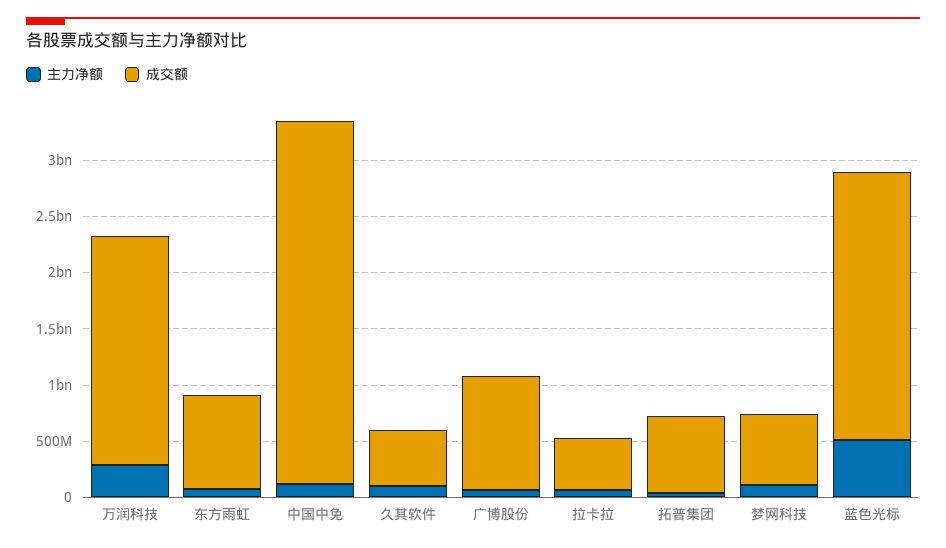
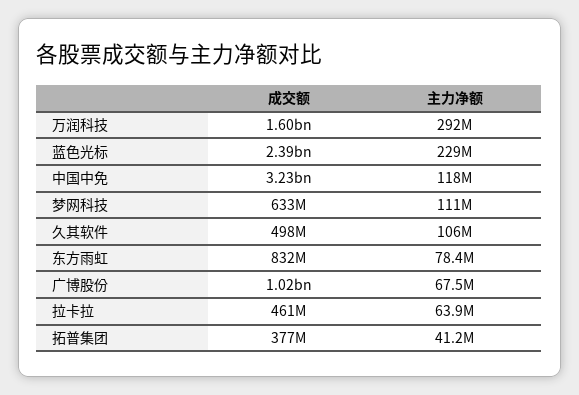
  {
    "主力净额": {
      "万润科技": 292000000,
      "东方雨虹": 78400000,
      "中国中免": 118000000,
      "久其软件": 106000000,
      "广博股份": 67500000,
      "拉卡拉": 63900000,
      "拓普集团": 41200000,
      "梦网科技": 111000000,
-     "蓝色光标": 500000000
+     "蓝色光标": 229000000
    },
    "成交额": {
-     "万润科技": 2000000000,
+     "万润科技": 1600000000,
      "东方雨虹": 832000000,
      "中国中免": 3230000000,
      "久其软件": 498000000,
      "广博股份": 1020000000,
      "拉卡拉": 461000000,
-     "拓普集团": 700000000,
+     "拓普集团": 377000000,
      "梦网科技": 633000000,
      "蓝色光标": 2390000000
    }
  }

